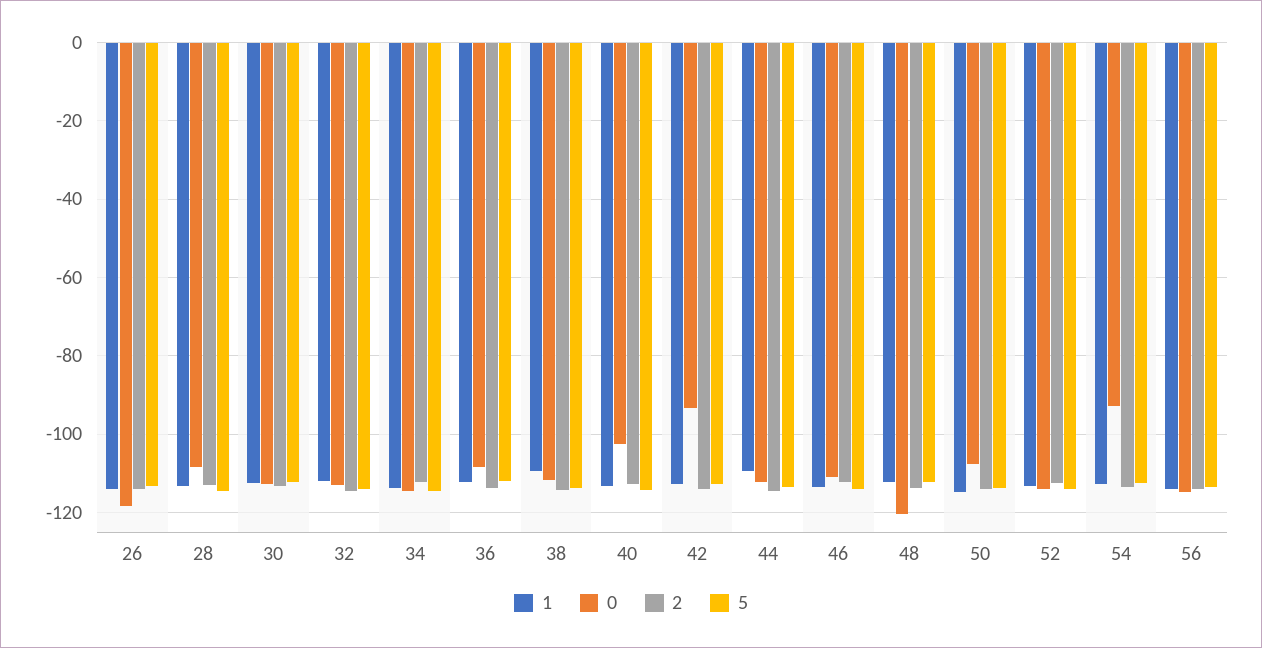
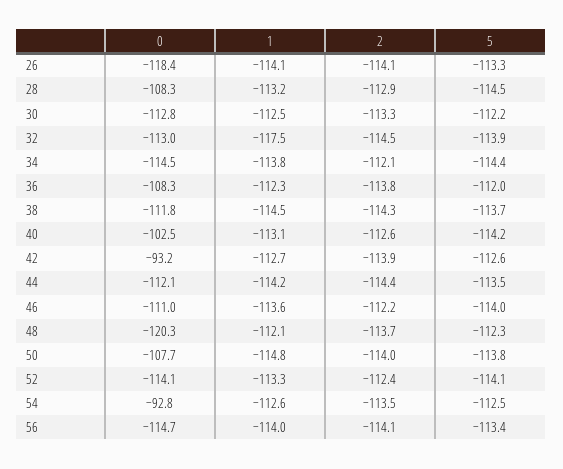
  {
    "1": {
      "26": -114.1,
      "28": -113.2,
      "30": -112.5,
-     "32": -112,
+     "32": -117.5,
      "34": -113.8,
      "36": -112.3,
-     "38": -110,
+     "38": -114.5,
      "40": -113.1,
      "42": -112.7,
-     "44": -110,
+     "44": -114.2,
      "46": -113.6,
      "48": -112.1,
      "50": -114.8,
      "52": -113.3,
      "54": -112.6,
      "56": -114
    },
    "0": {
      "26": -118.4,
      "28": -108.3,
      "30": -112.8,
      "32": -113,
      "34": -114.5,
      "36": -108.3,
      "38": -111.8,
      "40": -102.5,
      "42": -93.2,
      "44": -112.1,
      "46": -111,
      "48": -120.3,
      "50": -107.7,
      "52": -114.1,
      "54": -92.8,
      "56": -114.7
    },
    "2": {
      "26": -114.1,
      "28": -112.9,
      "30": -113.3,
      "32": -114.5,
      "34": -112.1,
      "36": -113.8,
      "38": -114.3,
      "40": -112.6,
      "42": -113.9,
      "44": -114.4,
      "46": -112.2,
      "48": -113.7,
      "50": -114,
      "52": -112.4,
      "54": -113.5,
      "56": -114.1
    },
    "5": {
      "26": -113.3,
      "28": -114.5,
      "30": -112.2,
      "32": -113.9,
      "34": -114.4,
      "36": -112,
      "38": -113.7,
      "40": -114.2,
      "42": -112.6,
      "44": -113.5,
      "46": -114,
      "48": -112.3,
      "50": -113.8,
      "52": -114.1,
      "54": -112.5,
      "56": -113.4
    }
  }

